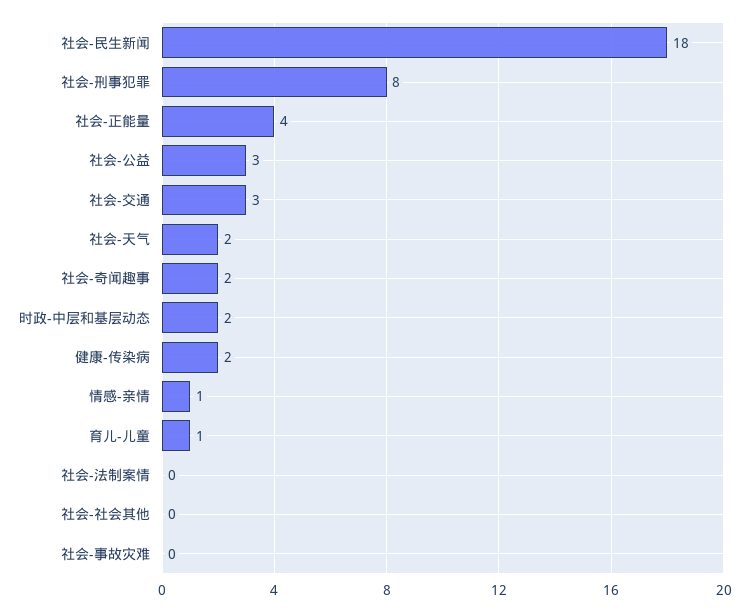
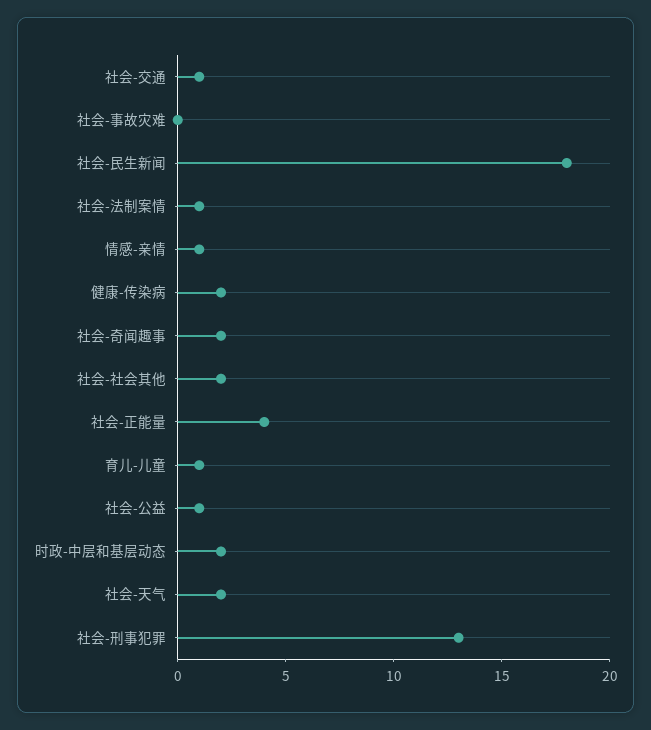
  {
    "社会-民生新闻": 18,
-   "社会-刑事犯罪": 8,
+   "社会-刑事犯罪": 13,
    "社会-正能量": 4,
-   "社会-公益": 3,
+   "社会-公益": 1,
-   "社会-交通": 3,
+   "社会-交通": 1,
    "社会-天气": 2,
    "社会-奇闻趣事": 2,
    "时政-中层和基层动态": 2,
    "健康-传染病": 2,
    "情感-亲情": 1,
    "育儿-儿童": 1,
-   "社会-法制案情": 0,
+   "社会-法制案情": 1,
-   "社会-社会其他": 0,
+   "社会-社会其他": 2,
    "社会-事故灾难": 0
  }

